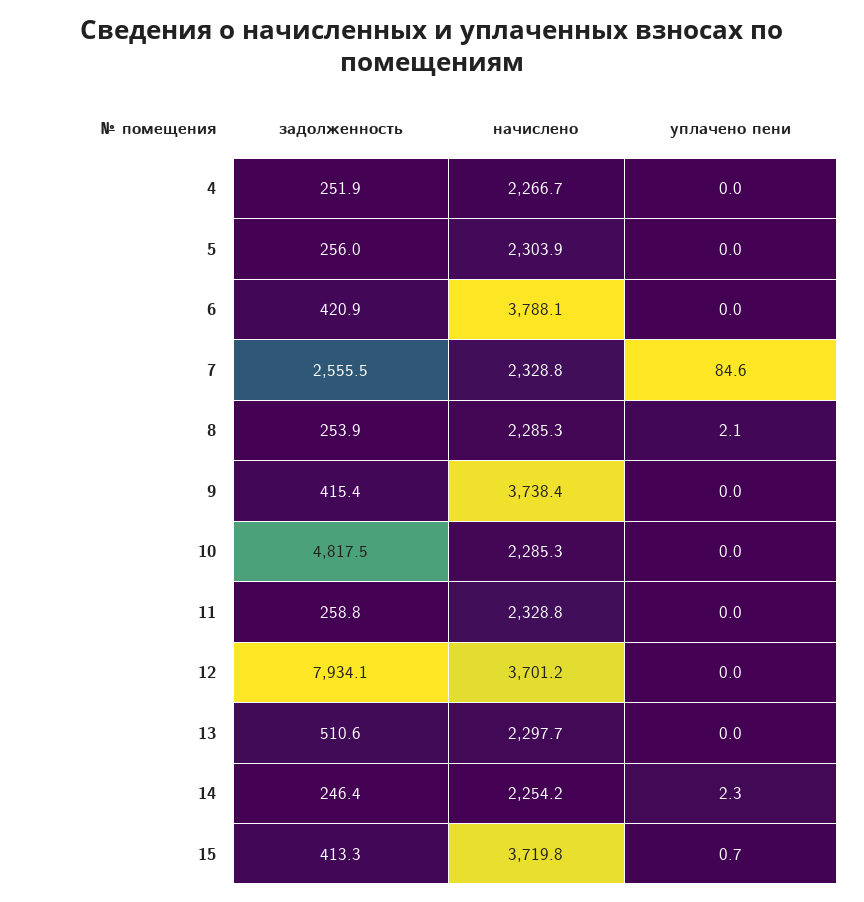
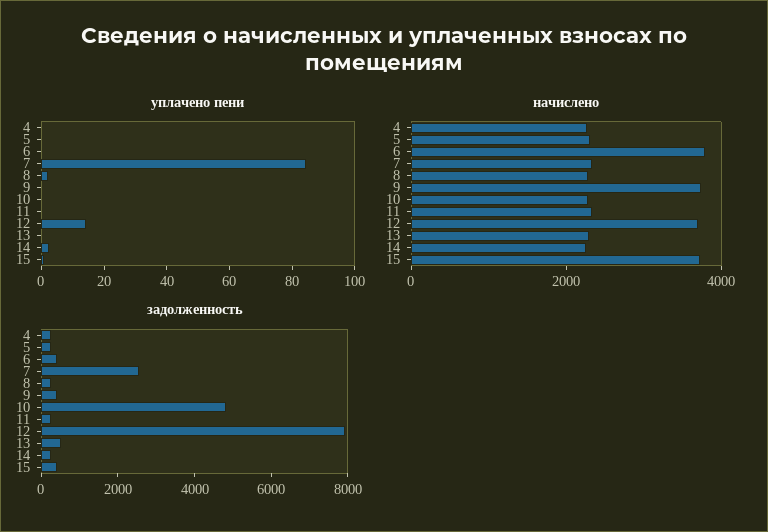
  {
    "задолженность": {
      "4": 251.9,
      "5": 256,
      "6": 420.9,
      "7": 2555.5,
      "8": 253.9,
      "9": 415.4,
      "10": 4817.5,
      "11": 258.8,
      "12": 7934.1,
      "13": 510.6,
      "14": 246.4,
      "15": 413.3
    },
    "начислено": {
      "4": 2266.7,
      "5": 2303.9,
      "6": 3788.1,
      "7": 2328.8,
      "8": 2285.3,
      "9": 3738.4,
      "10": 2285.3,
      "11": 2328.8,
      "12": 3701.2,
      "13": 2297.7,
      "14": 2254.2,
      "15": 3719.8
    },
    "уплачено пени": {
      "4": 0,
      "5": 0,
      "6": 0,
      "7": 84.6,
      "8": 2.1,
      "9": 0,
      "10": 0,
      "11": 0,
-     "12": 0,
+     "12": 15,
      "13": 0,
      "14": 2.3,
      "15": 0.7
    }
  }

